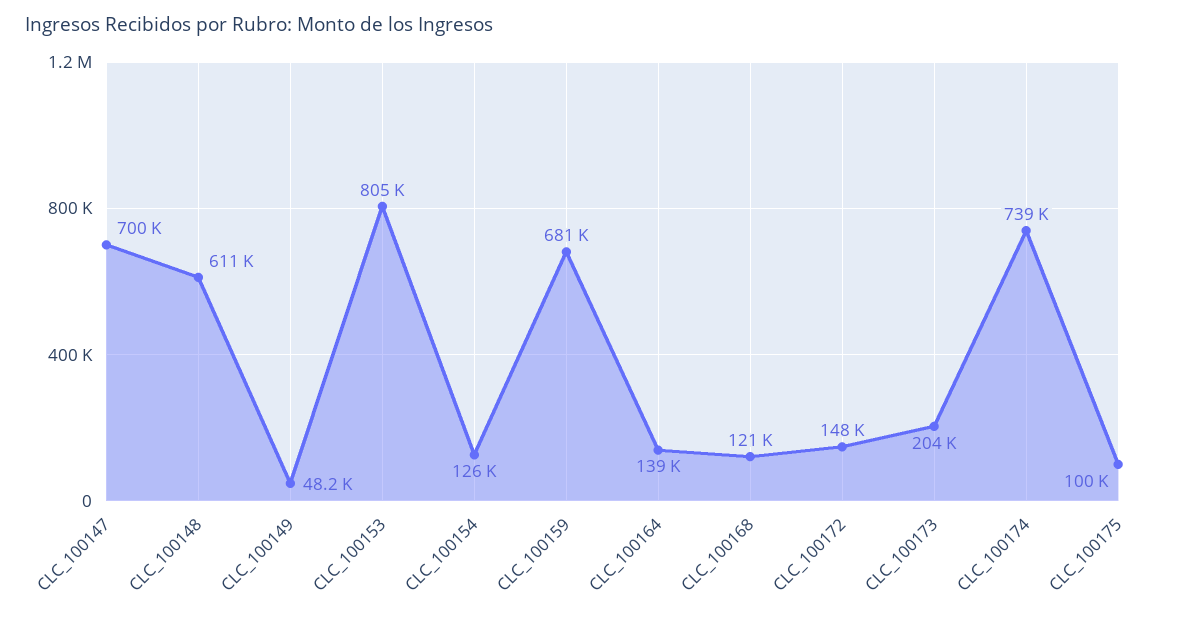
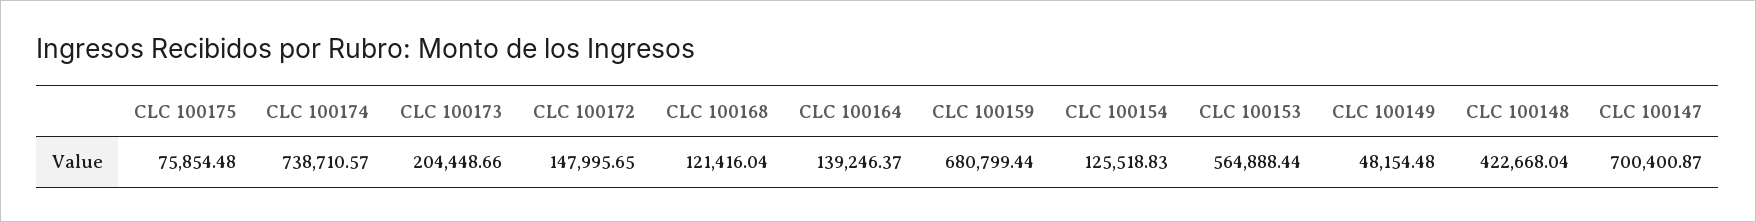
  {
    "CLC_100147": 700400.87,
-   "CLC_100148": 611000,
+   "CLC_100148": 422668.04,
    "CLC_100149": 48154.48,
-   "CLC_100153": 805000,
+   "CLC_100153": 564888.44,
    "CLC_100154": 125518.83,
    "CLC_100159": 680799.44,
    "CLC_100164": 139246.37,
    "CLC_100168": 121416.04,
    "CLC_100172": 147995.65,
    "CLC_100173": 204448.66,
    "CLC_100174": 738710.57,
-   "CLC_100175": 100000
+   "CLC_100175": 75854.48
  }

